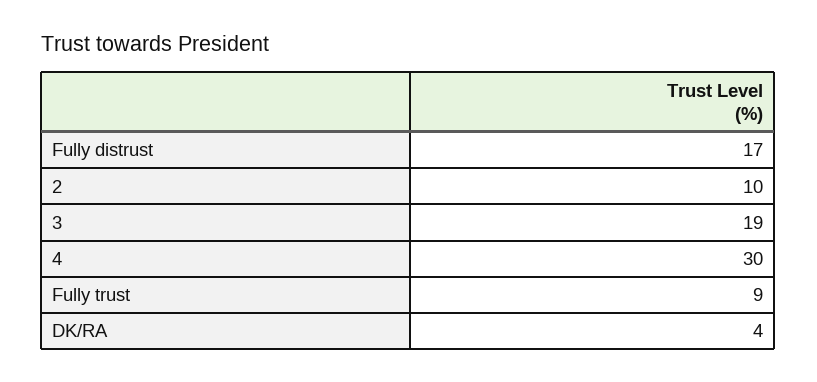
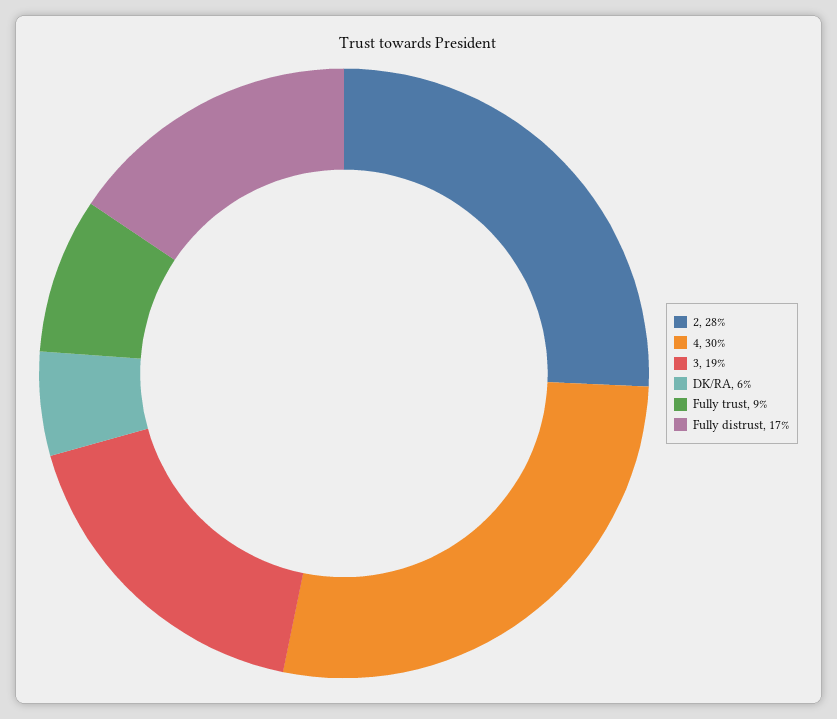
  {
    "Fully distrust": 17,
-   "2": 10,
+   "2": 28,
    "3": 19,
    "4": 30,
    "Fully trust": 9,
-   "DK/RA": 4
+   "DK/RA": 6
  }

